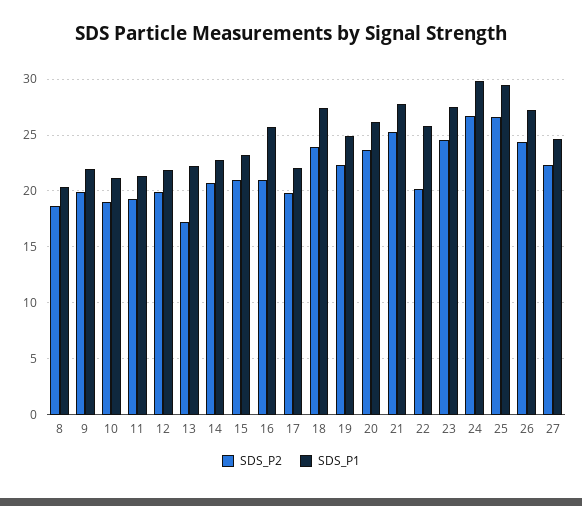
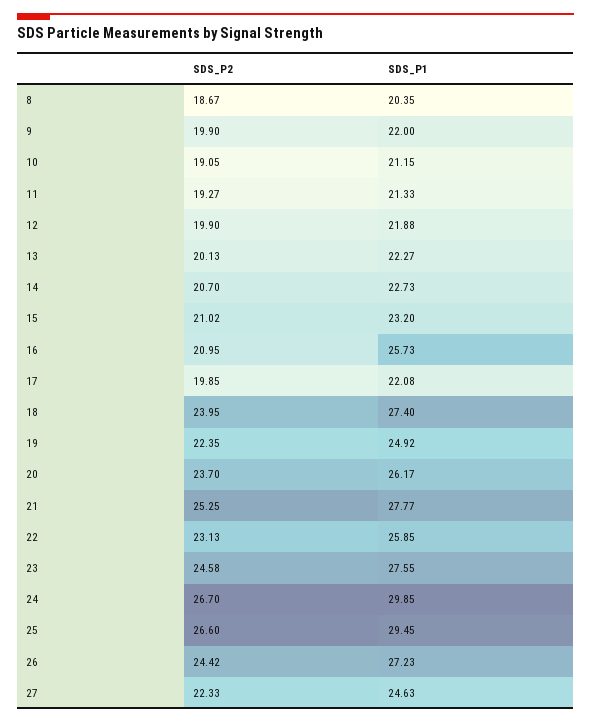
  {
    "SDS_P2": {
      "8": 18.67,
      "9": 19.9,
      "10": 19.05,
      "11": 19.27,
      "12": 19.9,
-     "13": 17,
+     "13": 20.13,
      "14": 20.7,
      "15": 21.02,
      "16": 20.95,
      "17": 19.85,
      "18": 23.95,
      "19": 22.35,
      "20": 23.7,
      "21": 25.25,
-     "22": 20,
+     "22": 23.13,
      "23": 24.58,
      "24": 26.7,
      "25": 26.6,
      "26": 24.42,
      "27": 22.33
    },
    "SDS_P1": {
      "8": 20.35,
      "9": 22,
      "10": 21.15,
      "11": 21.33,
      "12": 21.88,
      "13": 22.27,
      "14": 22.73,
      "15": 23.2,
      "16": 25.73,
      "17": 22.08,
      "18": 27.4,
      "19": 24.92,
      "20": 26.17,
      "21": 27.77,
      "22": 25.85,
      "23": 27.55,
      "24": 29.85,
      "25": 29.45,
      "26": 27.23,
      "27": 24.63
    }
  }

